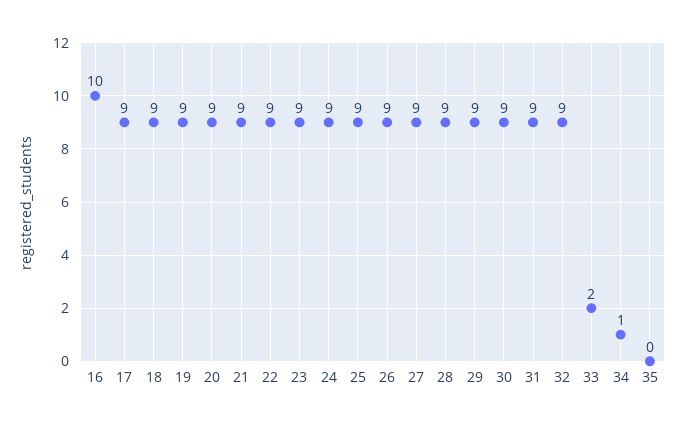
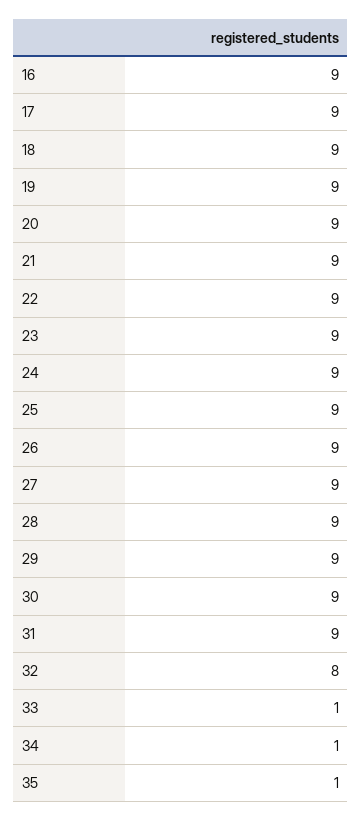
  {
-   "16": 10,
+   "16": 9,
    "17": 9,
    "18": 9,
    "19": 9,
    "20": 9,
    "21": 9,
    "22": 9,
    "23": 9,
    "24": 9,
    "25": 9,
    "26": 9,
    "27": 9,
    "28": 9,
    "29": 9,
    "30": 9,
    "31": 9,
-   "32": 9,
+   "32": 8,
-   "33": 2,
+   "33": 1,
    "34": 1,
-   "35": 0
+   "35": 1
  }

